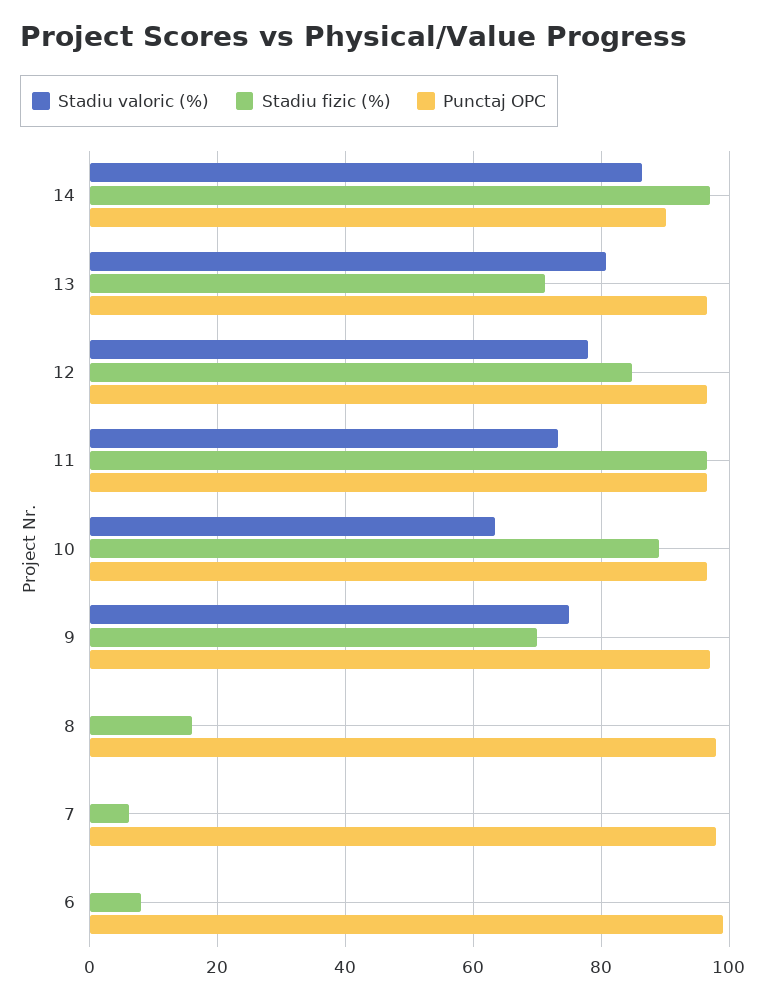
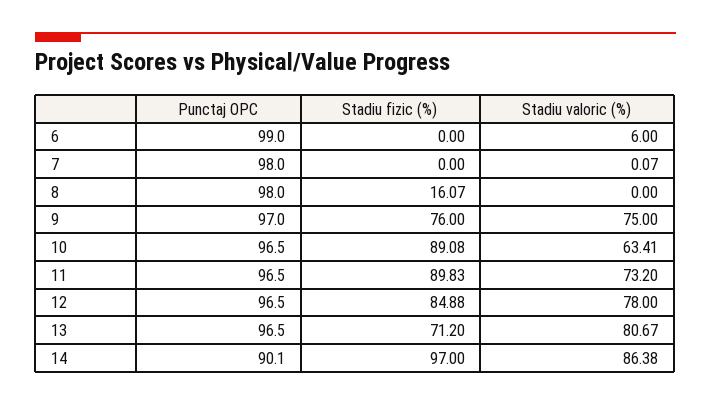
  {
    "Stadiu valoric (%)": {
      "14": 86.38,
      "13": 80.67,
      "12": 78,
      "11": 73.2,
      "10": 63.41,
      "9": 75,
      "8": 0,
      "7": 0.07,
-     "6": 0
+     "6": 6
    },
    "Stadiu fizic (%)": {
      "14": 97,
      "13": 71.2,
      "12": 84.88,
-     "11": 96,
+     "11": 89.83,
      "10": 89.08,
-     "9": 70,
+     "9": 76,
      "8": 16.07,
-     "7": 6,
+     "7": 0,
-     "6": 8
+     "6": 0
    },
    "Punctaj OPC": {
      "14": 90.1,
      "13": 96.5,
      "12": 96.5,
      "11": 96.5,
      "10": 96.5,
      "9": 97,
      "8": 98,
      "7": 98,
      "6": 99
    }
  }

